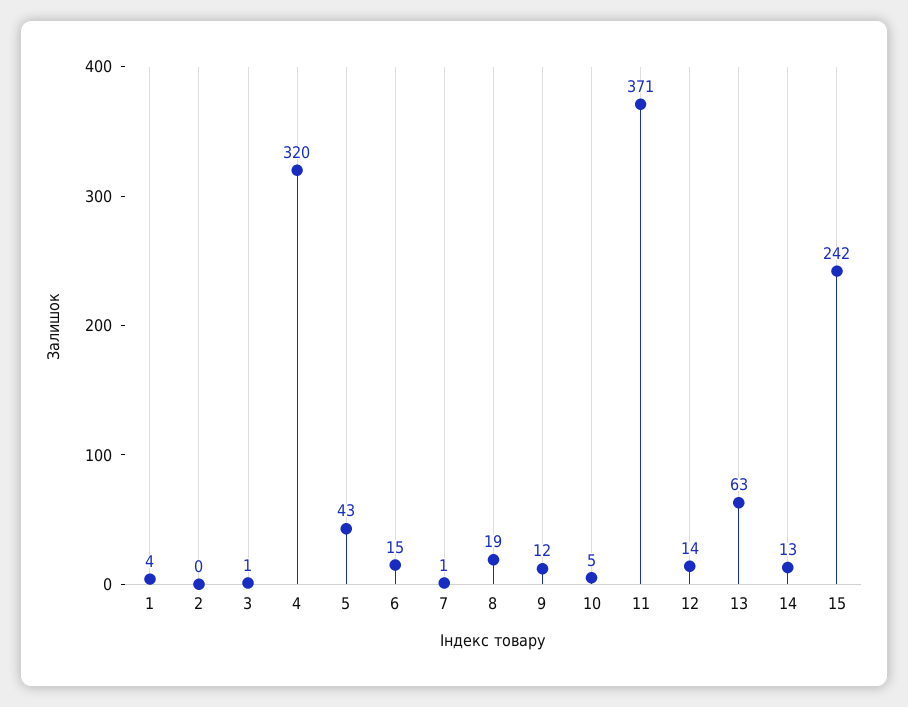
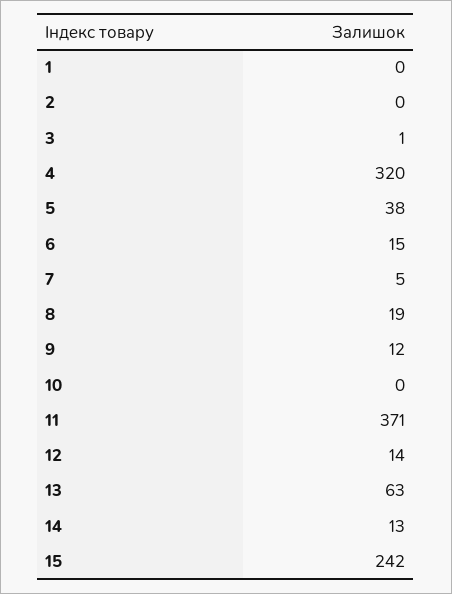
  {
-   "1": 4,
+   "1": 0,
    "2": 0,
    "3": 1,
    "4": 320,
-   "5": 43,
+   "5": 38,
    "6": 15,
-   "7": 1,
+   "7": 5,
    "8": 19,
    "9": 12,
-   "10": 5,
+   "10": 0,
    "11": 371,
    "12": 14,
    "13": 63,
    "14": 13,
    "15": 242
  }

